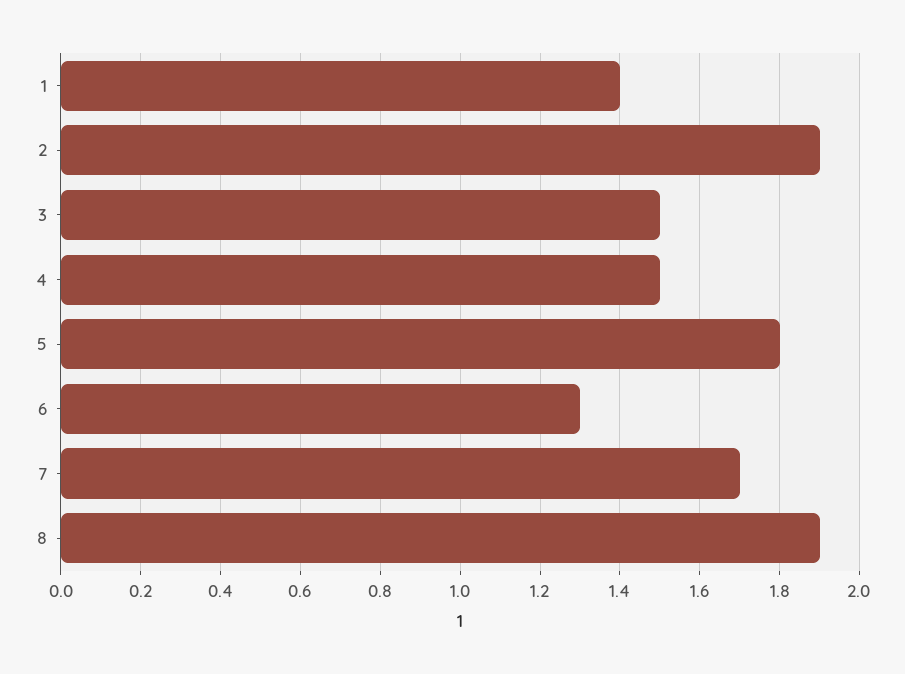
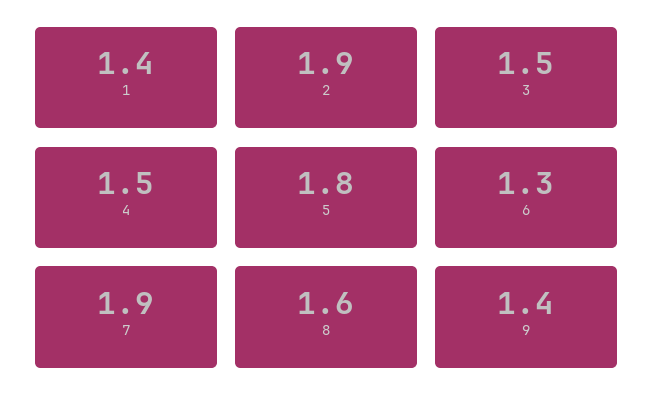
  {
    "1": 1.4,
    "2": 1.9,
    "3": 1.5,
    "4": 1.5,
    "5": 1.8,
    "6": 1.3,
-   "7": 1.7,
+   "7": 1.9,
-   "8": 1.9
+   "8": 1.6,
+   "9": 1.4
  }

